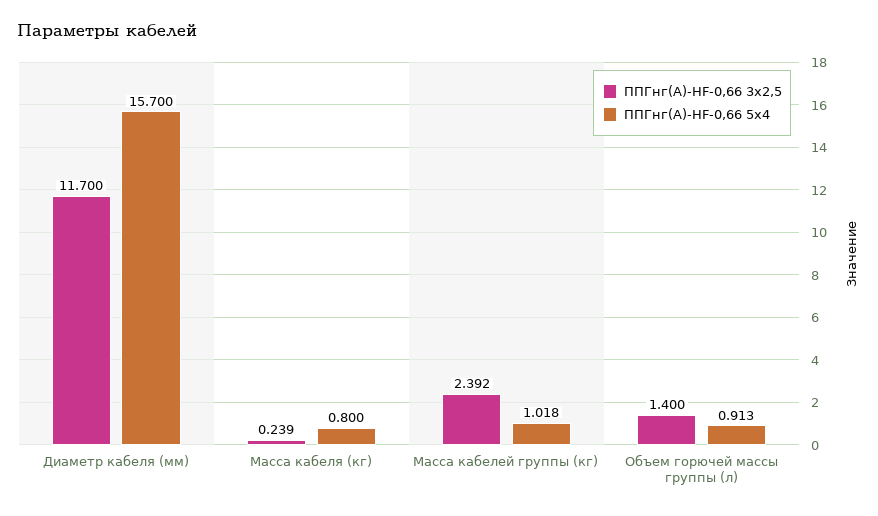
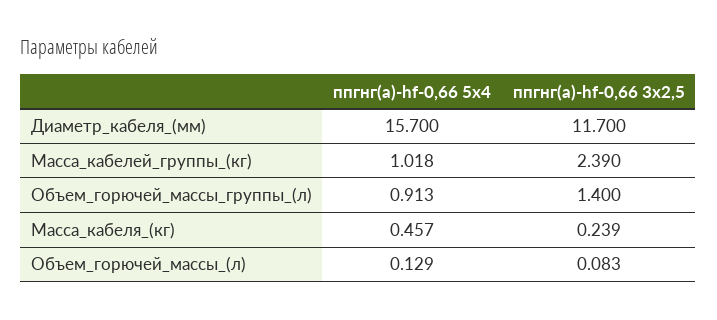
  {
    "ППГнг(А)-HF-0,66 3х2,5": {
      "Диаметр кабеля (мм)": 11.7,
      "Масса кабеля (кг)": 0.239,
-     "Масса кабелей группы (кг)": 2.392,
+     "Масса кабелей группы (кг)": 2.39,
-     "Объем горючей массы группы (л)": 1.4
+     "Объем горючей массы группы (л)": 1.4,
+     "Объем_горючей_массы_(л)": 0.083
    },
    "ППГнг(А)-HF-0,66 5х4": {
      "Диаметр кабеля (мм)": 15.7,
-     "Масса кабеля (кг)": 0.8,
+     "Масса кабеля (кг)": 0.457,
      "Масса кабелей группы (кг)": 1.018,
-     "Объем горючей массы группы (л)": 0.913
+     "Объем горючей массы группы (л)": 0.913,
+     "Объем_горючей_массы_(л)": 0.129
    }
  }

